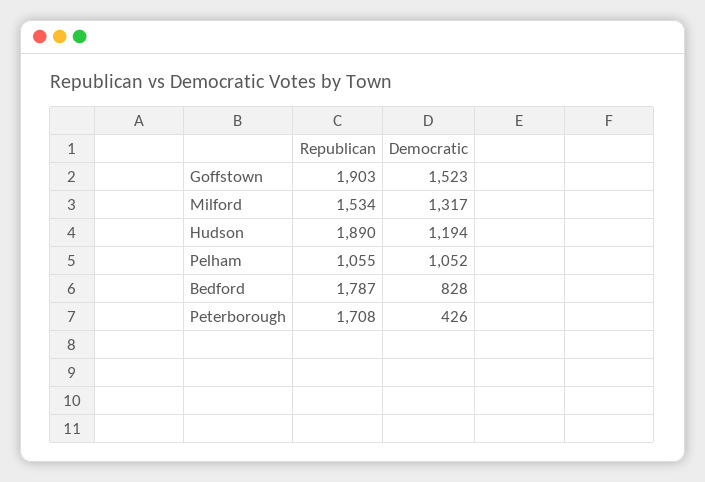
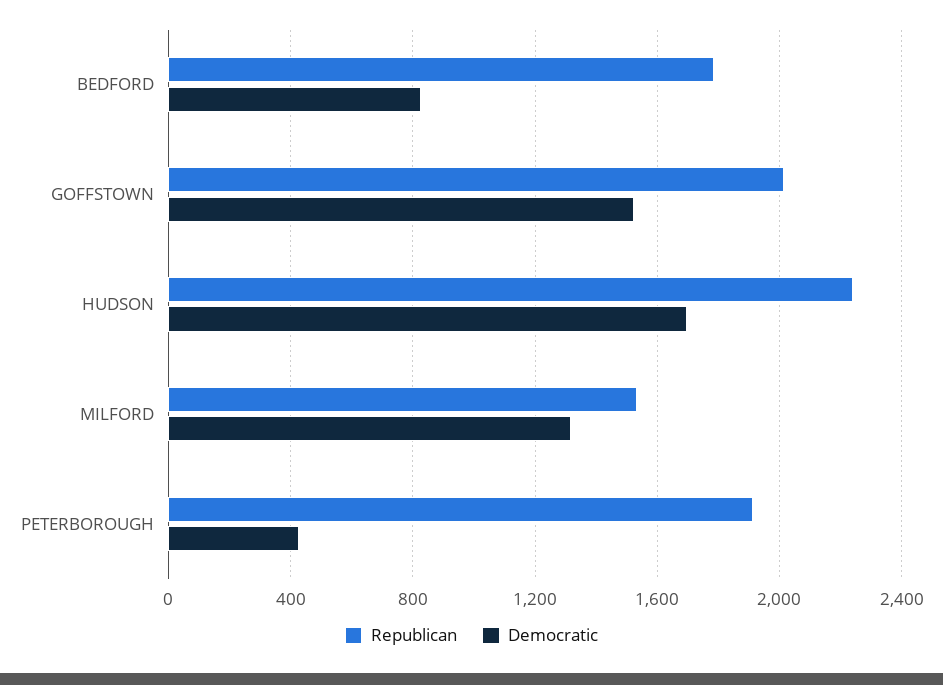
  {
    "Republican": {
-     "Goffstown": 1903,
+     "Goffstown": 2000,
      "Milford": 1534,
-     "Hudson": 1890,
+     "Hudson": 2250,
-     "Pelham": 1055,
      "Bedford": 1787,
-     "Peterborough": 1708
+     "Peterborough": 1900
    },
    "Democratic": {
      "Goffstown": 1523,
      "Milford": 1317,
-     "Hudson": 1194,
+     "Hudson": 1700,
-     "Pelham": 1052,
      "Bedford": 828,
      "Peterborough": 426
    }
  }

